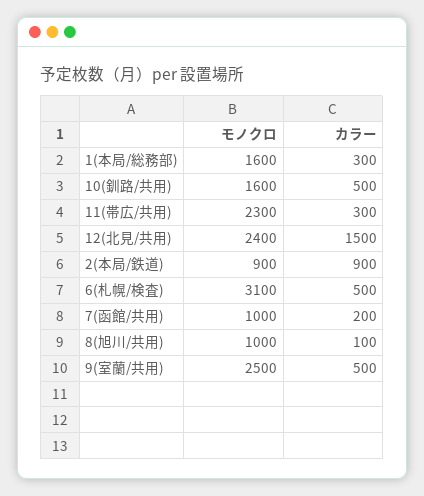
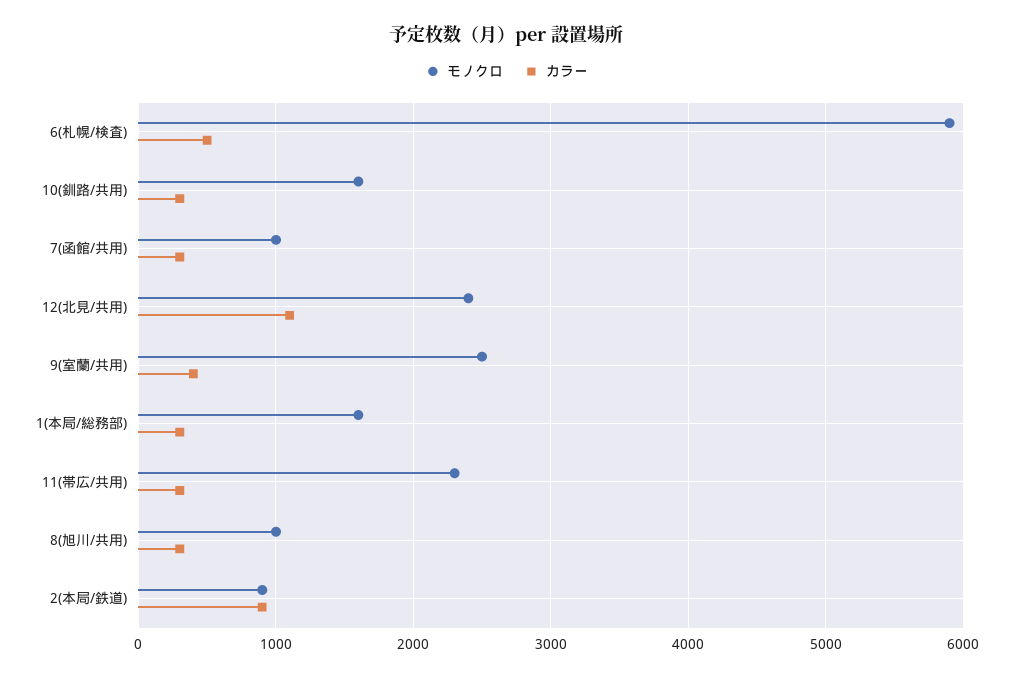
  {
    "モノクロ": {
      "1(本局/総務部)": 1600,
      "10(釧路/共用)": 1600,
      "11(帯広/共用)": 2300,
      "12(北見/共用)": 2400,
      "2(本局/鉄道)": 900,
-     "6(札幌/検査)": 3100,
+     "6(札幌/検査)": 5900,
      "7(函館/共用)": 1000,
      "8(旭川/共用)": 1000,
      "9(室蘭/共用)": 2500
    },
    "カラー": {
      "1(本局/総務部)": 300,
-     "10(釧路/共用)": 500,
+     "10(釧路/共用)": 300,
      "11(帯広/共用)": 300,
-     "12(北見/共用)": 1500,
+     "12(北見/共用)": 1100,
      "2(本局/鉄道)": 900,
      "6(札幌/検査)": 500,
-     "7(函館/共用)": 200,
+     "7(函館/共用)": 300,
-     "8(旭川/共用)": 100,
+     "8(旭川/共用)": 300,
-     "9(室蘭/共用)": 500
+     "9(室蘭/共用)": 400
    }
  }

